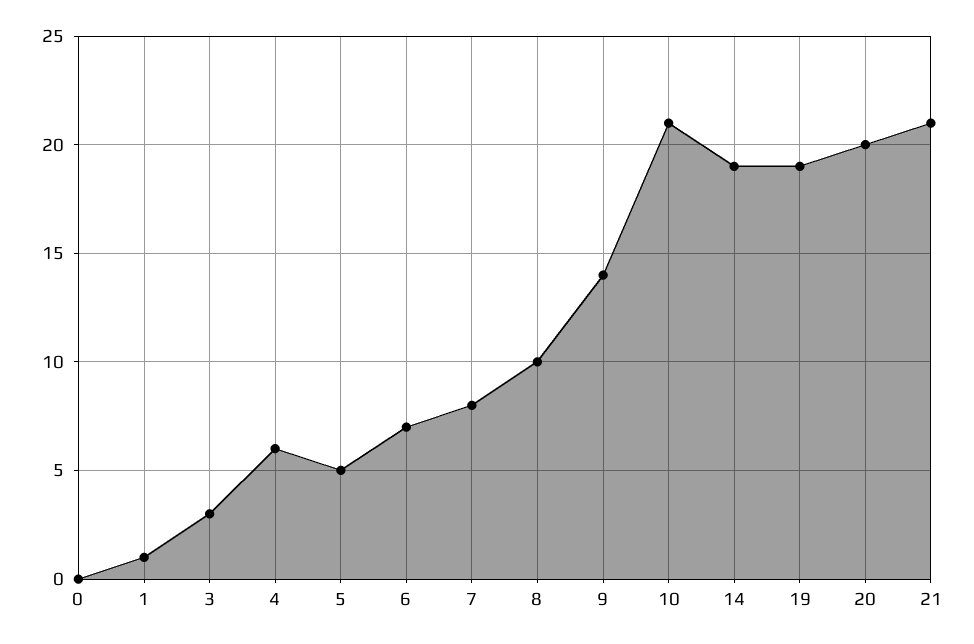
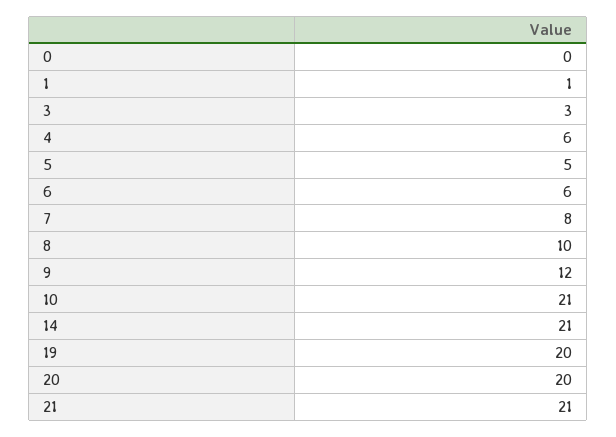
  {
    "0": 0,
    "1": 1,
    "3": 3,
    "4": 6,
    "5": 5,
-   "6": 7,
+   "6": 6,
    "7": 8,
    "8": 10,
-   "9": 14,
+   "9": 12,
    "10": 21,
-   "14": 19,
+   "14": 21,
-   "19": 19,
+   "19": 20,
    "20": 20,
    "21": 21
  }

